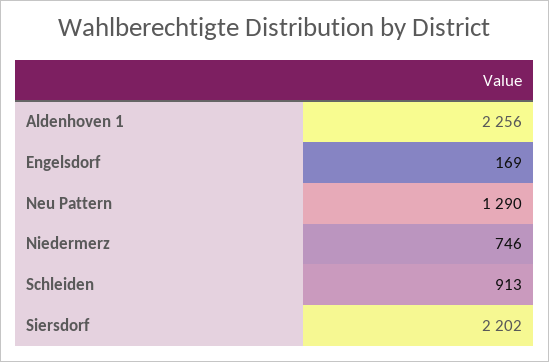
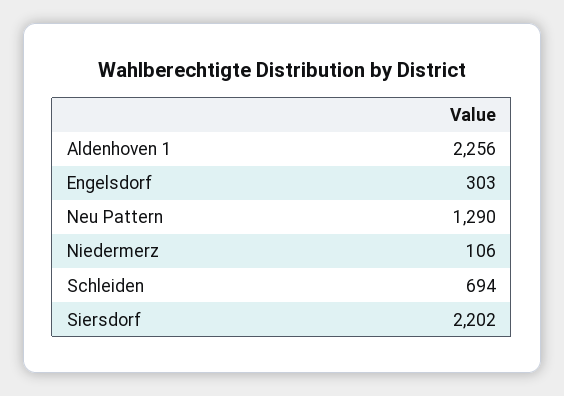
  {
    "Aldenhoven 1": 2256,
-   "Engelsdorf": 169,
+   "Engelsdorf": 303,
    "Neu Pattern": 1290,
-   "Niedermerz": 746,
+   "Niedermerz": 106,
-   "Schleiden": 913,
+   "Schleiden": 694,
    "Siersdorf": 2202
  }

